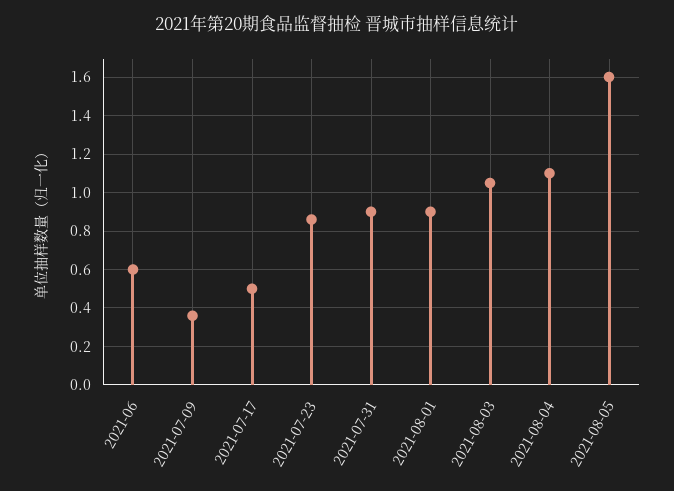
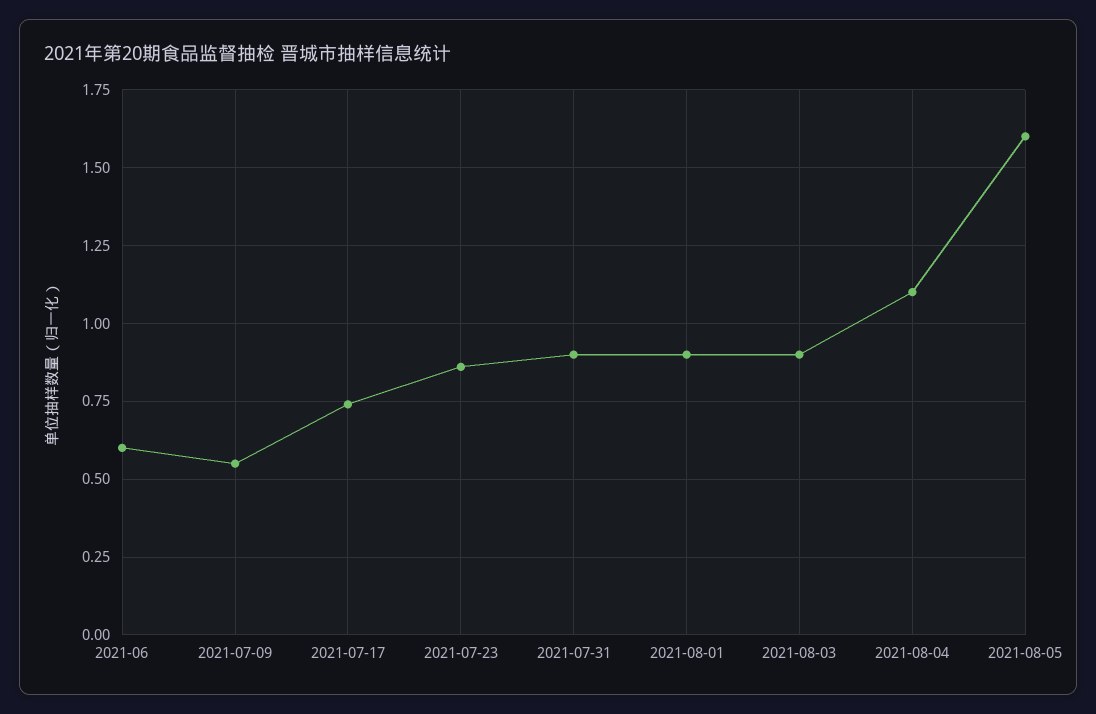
  {
    "2021-06": 0.6,
-   "2021-07-09": 0.35,
+   "2021-07-09": 0.55,
-   "2021-07-17": 0.5,
+   "2021-07-17": 0.75,
    "2021-07-23": 0.85,
    "2021-07-31": 0.9,
    "2021-08-01": 0.9,
-   "2021-08-03": 1.05,
+   "2021-08-03": 0.9,
    "2021-08-04": 1.1,
    "2021-08-05": 1.6
  }

